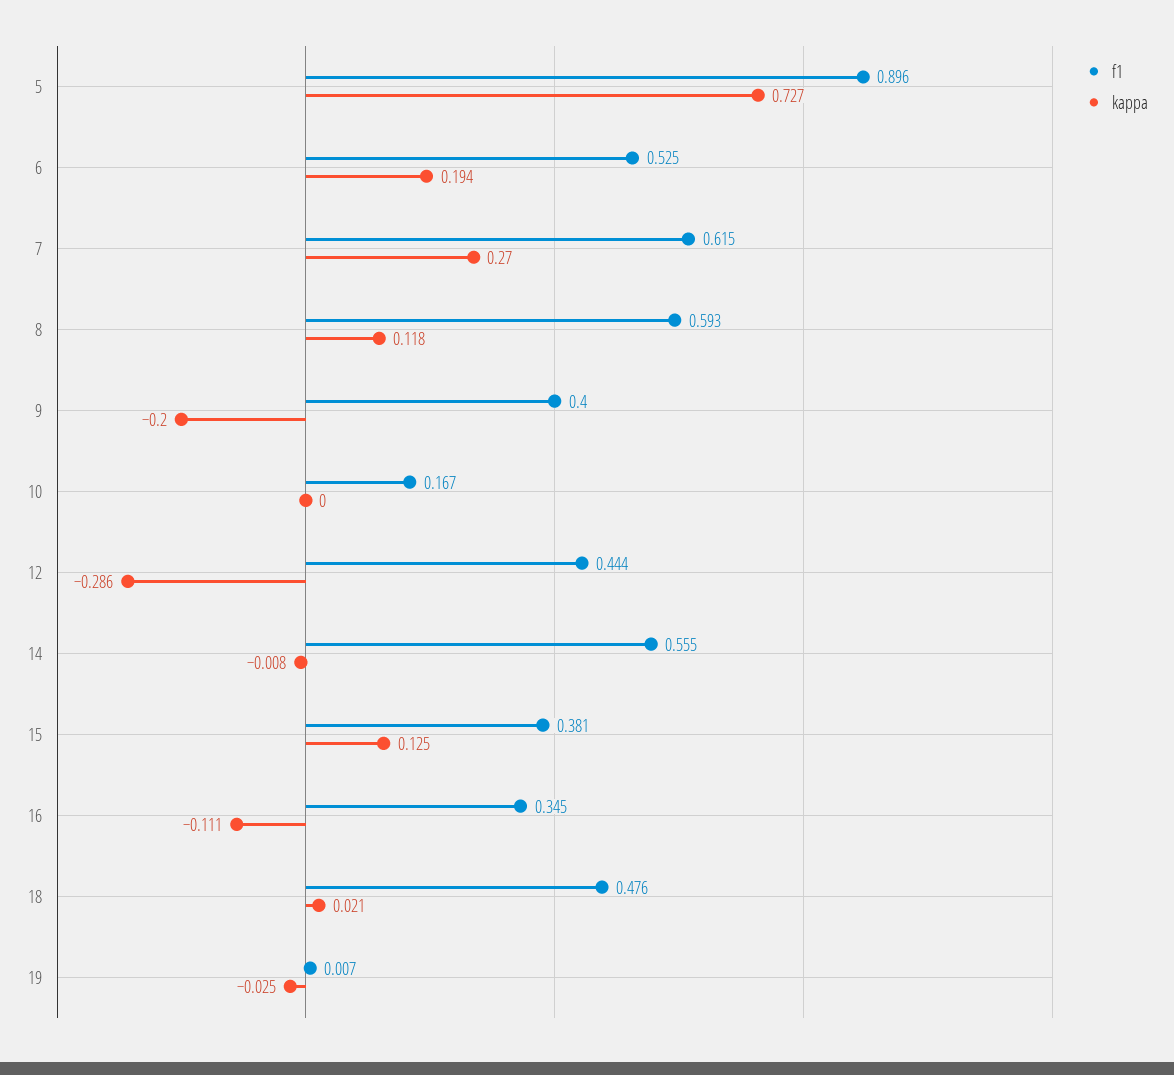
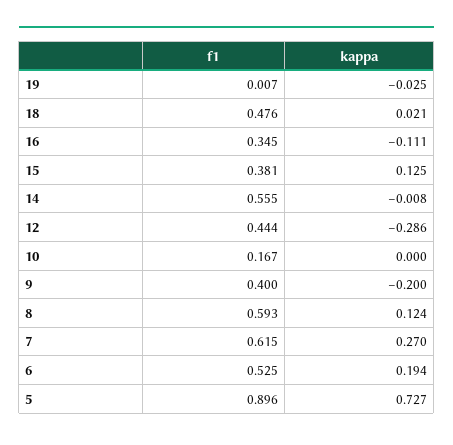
  {
    "f1": {
      "5": 0.896,
      "6": 0.525,
      "7": 0.615,
      "8": 0.593,
      "9": 0.4,
      "10": 0.167,
      "12": 0.444,
      "14": 0.555,
      "15": 0.381,
      "16": 0.345,
      "18": 0.476,
      "19": 0.007
    },
    "kappa": {
      "5": 0.727,
      "6": 0.194,
      "7": 0.27,
-     "8": 0.118,
+     "8": 0.124,
      "9": -0.2,
      "10": 0,
      "12": -0.286,
      "14": -0.008,
      "15": 0.125,
      "16": -0.111,
      "18": 0.021,
      "19": -0.025
    }
  }

